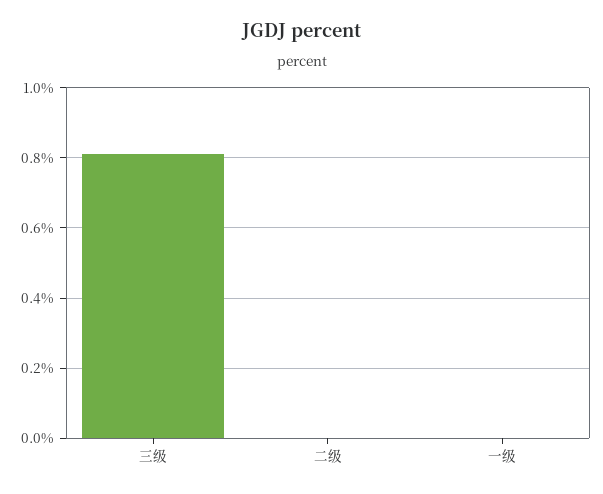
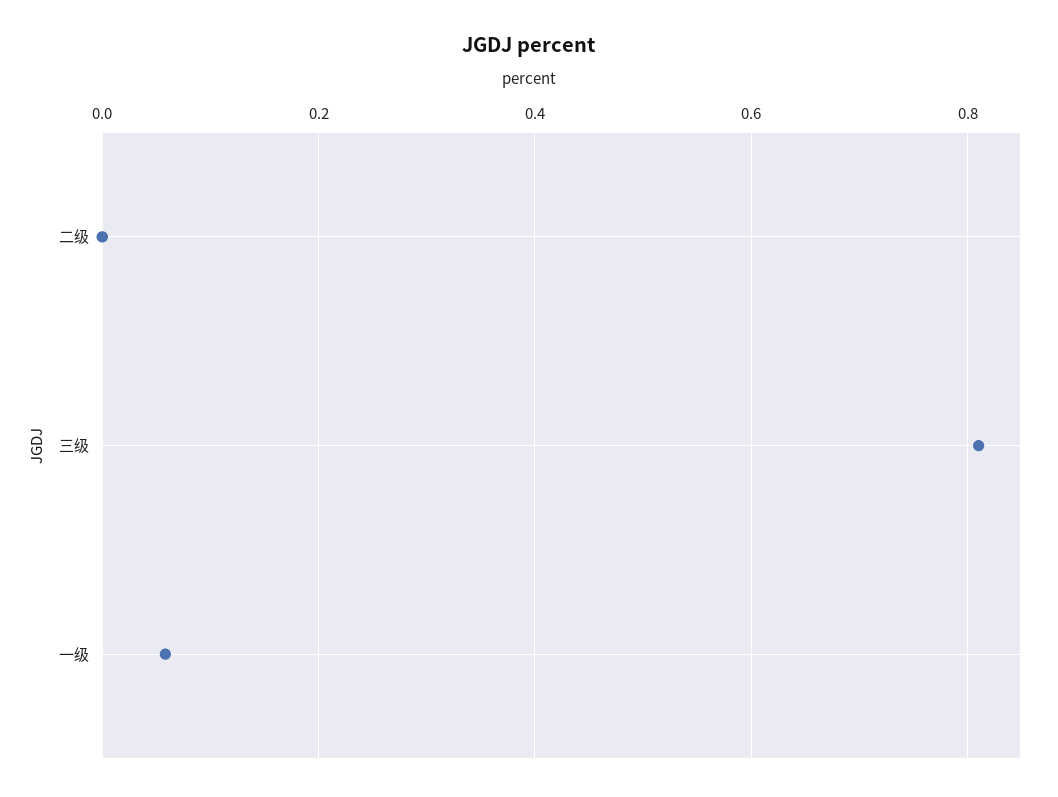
  {
    "三级": 0.82,
    "二级": 0,
-   "一级": 0
+   "一级": 0.06
  }

